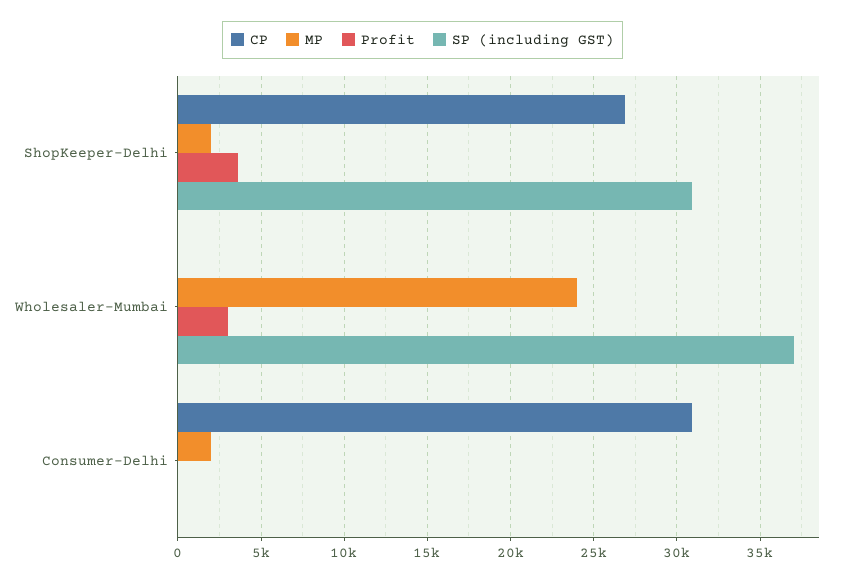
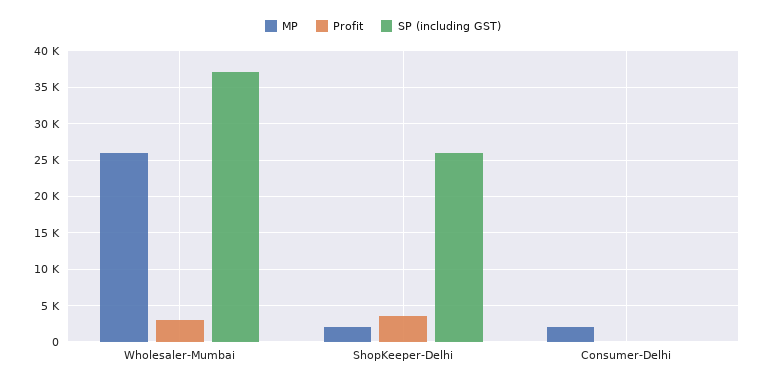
  {
-   "CP": {
-     "ShopKeeper-Delhi": 27000,
-     "Wholesaler-Mumbai": 0,
-     "Consumer-Delhi": 31000
-   },
    "MP": {
      "ShopKeeper-Delhi": 2000,
-     "Wholesaler-Mumbai": 24000,
+     "Wholesaler-Mumbai": 26000,
      "Consumer-Delhi": 2000
    },
    "Profit": {
      "ShopKeeper-Delhi": 3500,
      "Wholesaler-Mumbai": 3000,
      "Consumer-Delhi": 0
    },
    "SP (including GST)": {
-     "ShopKeeper-Delhi": 31000,
+     "ShopKeeper-Delhi": 26000,
      "Wholesaler-Mumbai": 37000,
      "Consumer-Delhi": 0
    }
  }

